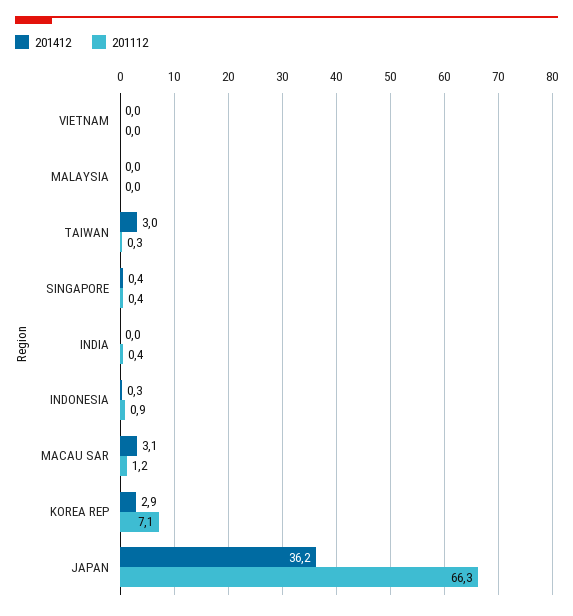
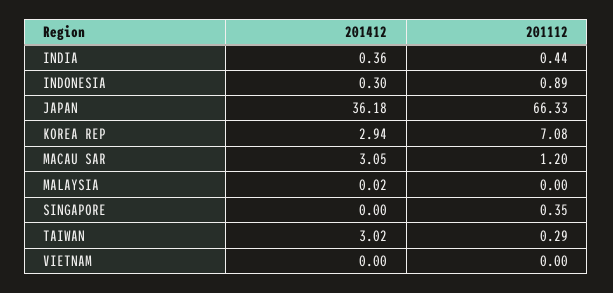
  {
    "201412": {
      "VIETNAM": 0,
      "MALAYSIA": 0.02,
      "TAIWAN": 3.02,
-     "SINGAPORE": 0.4,
+     "SINGAPORE": 0,
-     "INDIA": 0,
+     "INDIA": 0.36,
      "INDONESIA": 0.3,
      "MACAU SAR": 3.05,
      "KOREA REP": 2.94,
      "JAPAN": 36.18
    },
    "201112": {
      "VIETNAM": 0,
      "MALAYSIA": 0,
      "TAIWAN": 0.29,
      "SINGAPORE": 0.35,
      "INDIA": 0.44,
      "INDONESIA": 0.89,
      "MACAU SAR": 1.2,
      "KOREA REP": 7.08,
      "JAPAN": 66.33
    }
  }

